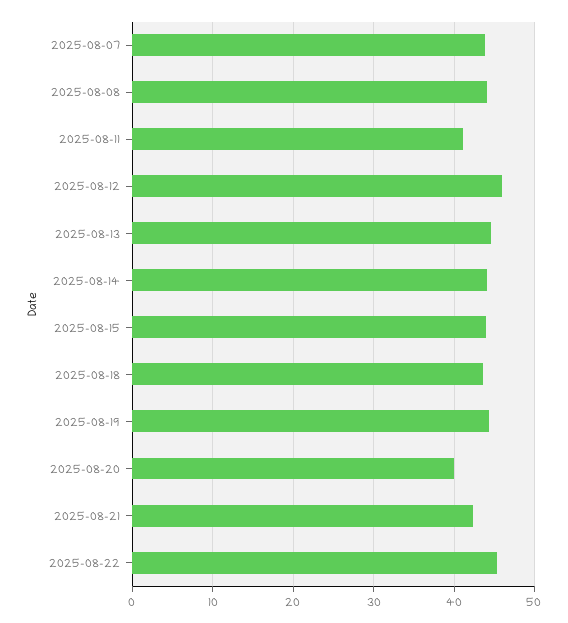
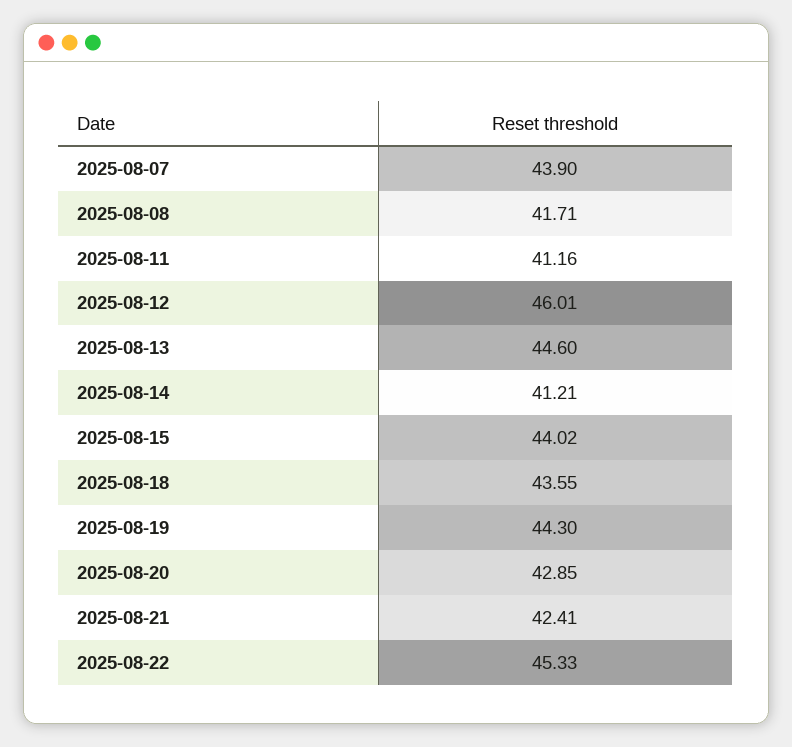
  {
    "2025-08-07": 43.9,
-   "2025-08-08": 44,
+   "2025-08-08": 41.71,
    "2025-08-11": 41.16,
    "2025-08-12": 46.01,
    "2025-08-13": 44.6,
-   "2025-08-14": 44,
+   "2025-08-14": 41.21,
    "2025-08-15": 44.02,
    "2025-08-18": 43.55,
    "2025-08-19": 44.3,
-   "2025-08-20": 40,
+   "2025-08-20": 42.85,
    "2025-08-21": 42.41,
    "2025-08-22": 45.33
  }

